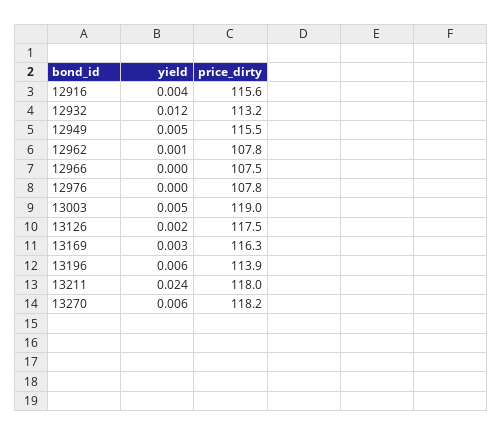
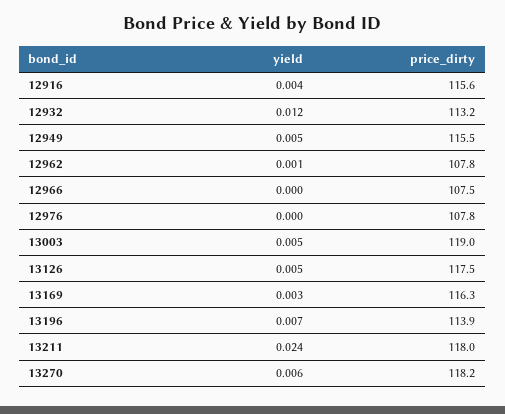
  {
    "yield": {
      "12916": 0.004,
      "12932": 0.012,
      "12949": 0.005,
      "12962": 0.001,
      "12966": 0,
      "12976": 0,
      "13003": 0.005,
-     "13126": 0.002,
+     "13126": 0.005,
      "13169": 0.003,
-     "13196": 0.006,
+     "13196": 0.007,
      "13211": 0.024,
      "13270": 0.006
    },
    "price_dirty": {
      "12916": 115.6,
      "12932": 113.2,
      "12949": 115.5,
      "12962": 107.8,
      "12966": 107.5,
      "12976": 107.8,
      "13003": 119,
      "13126": 117.5,
      "13169": 116.3,
      "13196": 113.9,
      "13211": 118,
      "13270": 118.2
    }
  }

